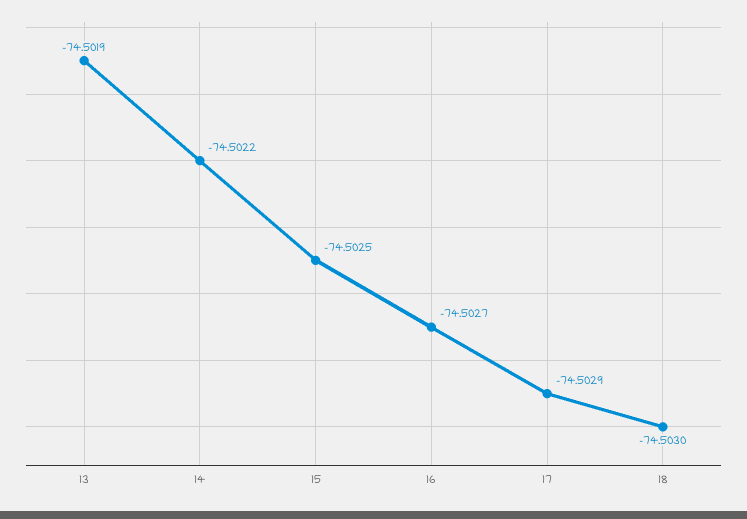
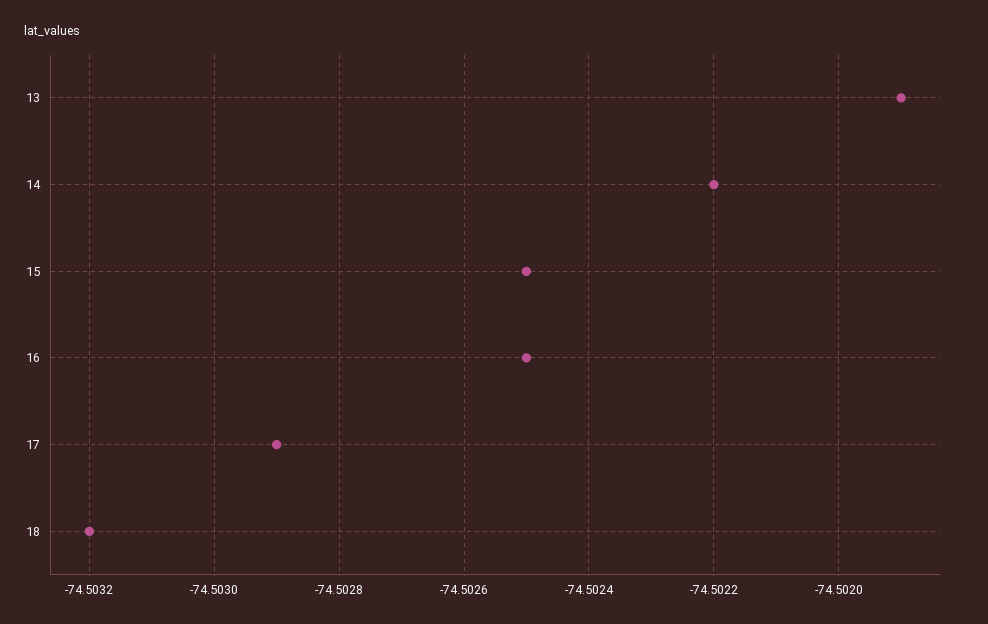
  {
    "13": -74.5019,
    "14": -74.5022,
    "15": -74.5025,
-   "16": -74.5027,
+   "16": -74.5025,
    "17": -74.5029,
-   "18": -74.503
+   "18": -74.5032
  }

